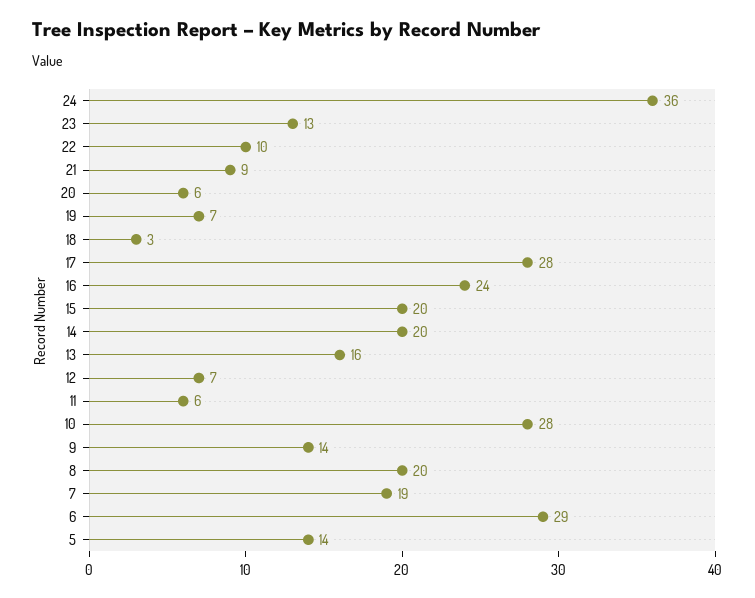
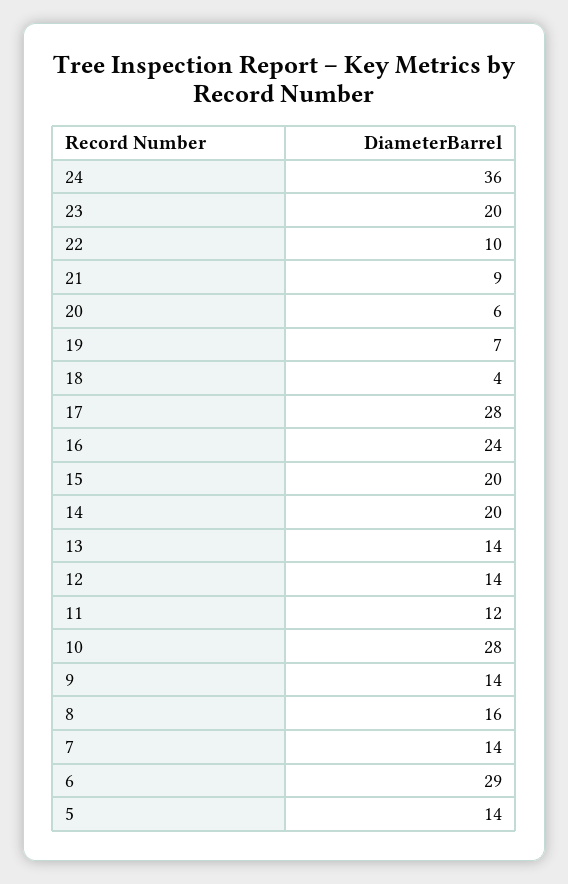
  {
    "24": 36,
-   "23": 13,
+   "23": 20,
    "22": 10,
    "21": 9,
    "20": 6,
    "19": 7,
-   "18": 3,
+   "18": 4,
    "17": 28,
    "16": 24,
    "15": 20,
    "14": 20,
-   "13": 16,
+   "13": 14,
-   "12": 7,
+   "12": 14,
-   "11": 6,
+   "11": 12,
    "10": 28,
    "9": 14,
-   "8": 20,
+   "8": 16,
-   "7": 19,
+   "7": 14,
    "6": 29,
    "5": 14
  }

